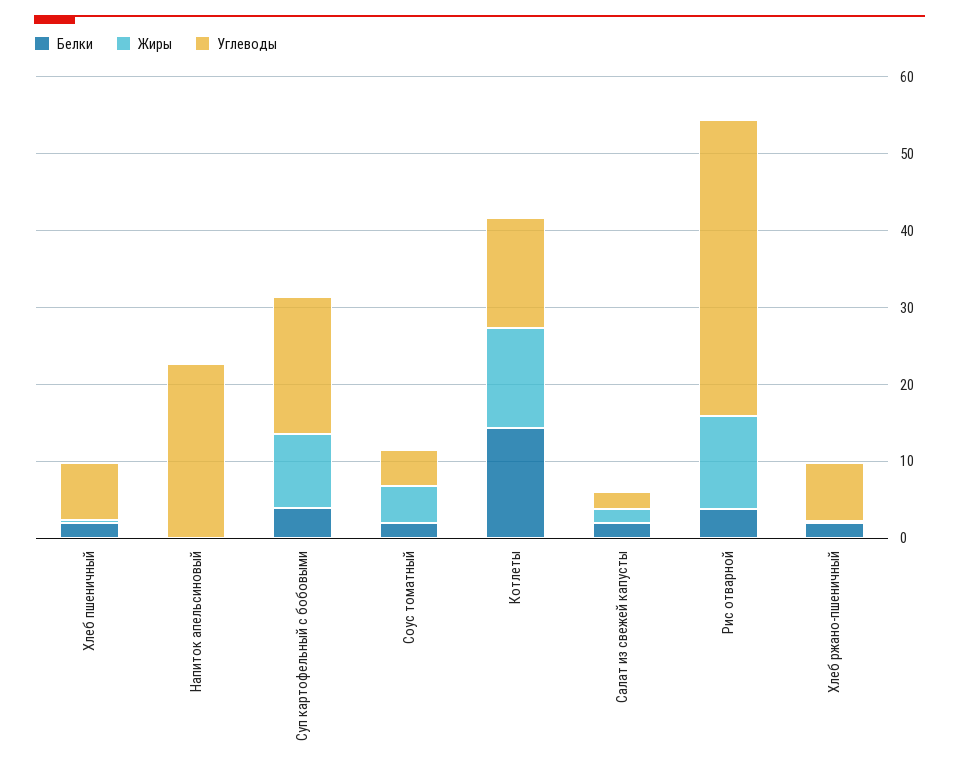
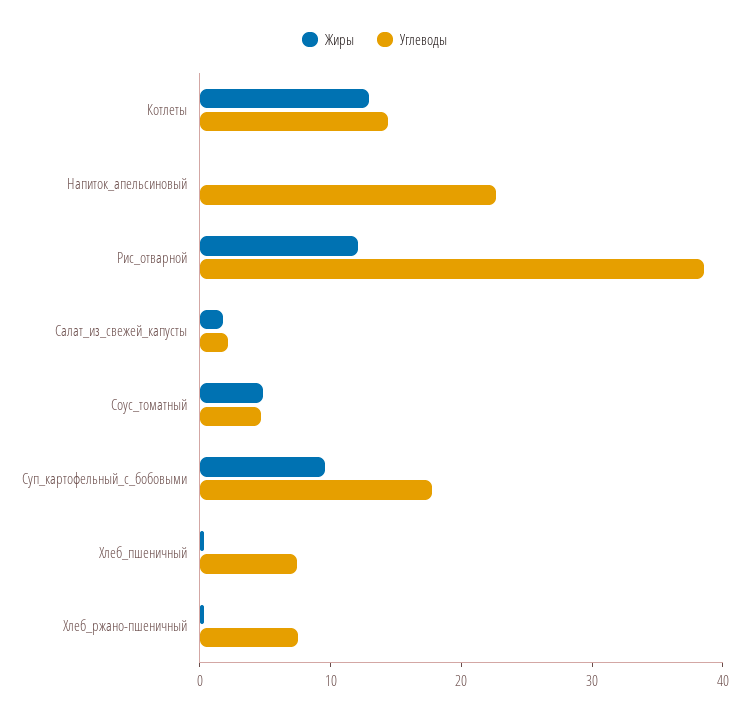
  {
-   "Белки": {
-     "Хлеб пшеничный": 2,
-     "Напиток апельсиновый": 0,
-     "Суп картофельный с бобовыми": 4,
-     "Соус томатный": 2,
-     "Котлеты": 14,
-     "Салат из свежей капусты": 2,
-     "Рис отварной": 4,
-     "Хлеб ржано-пшеничный": 2
-   },
    "Жиры": {
      "Хлеб пшеничный": 0,
      "Напиток апельсиновый": 0,
      "Суп картофельный с бобовыми": 10,
      "Соус томатный": 4,
      "Котлеты": 12,
      "Салат из свежей капусты": 2,
      "Рис отварной": 12,
      "Хлеб ржано-пшеничный": 0
    },
    "Углеводы": {
      "Хлеб пшеничный": 8,
      "Напиток апельсиновый": 22,
      "Суп картофельный с бобовыми": 18,
      "Соус томатный": 4,
      "Котлеты": 14,
      "Салат из свежей капусты": 2,
      "Рис отварной": 38,
      "Хлеб ржано-пшеничный": 8
    }
  }

